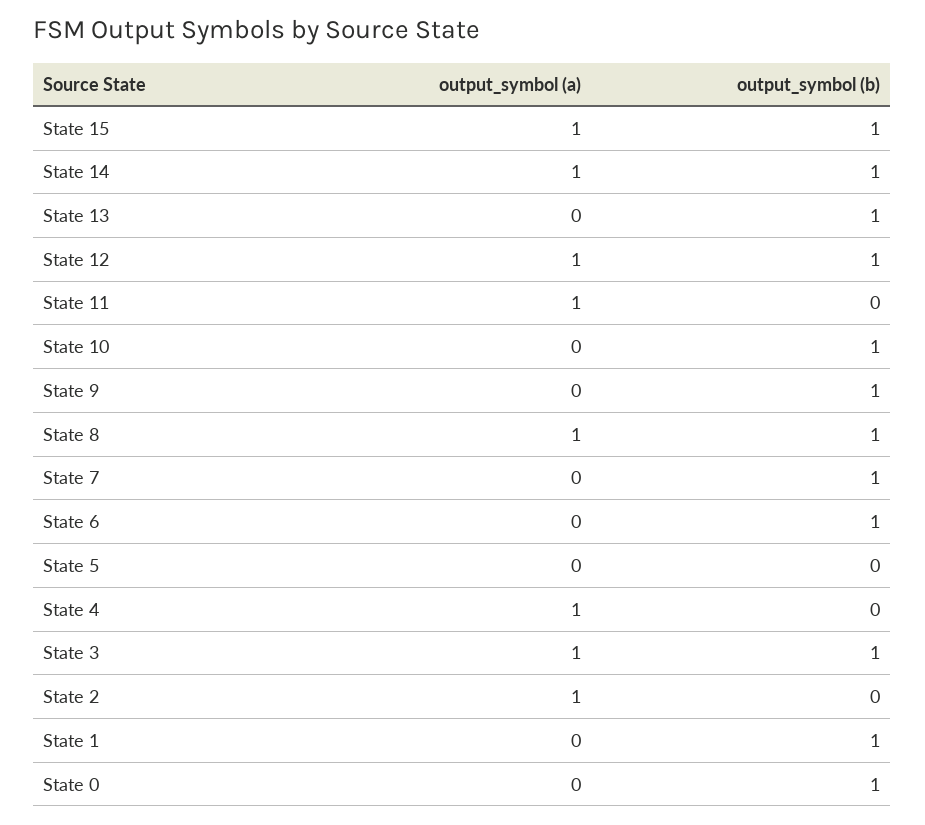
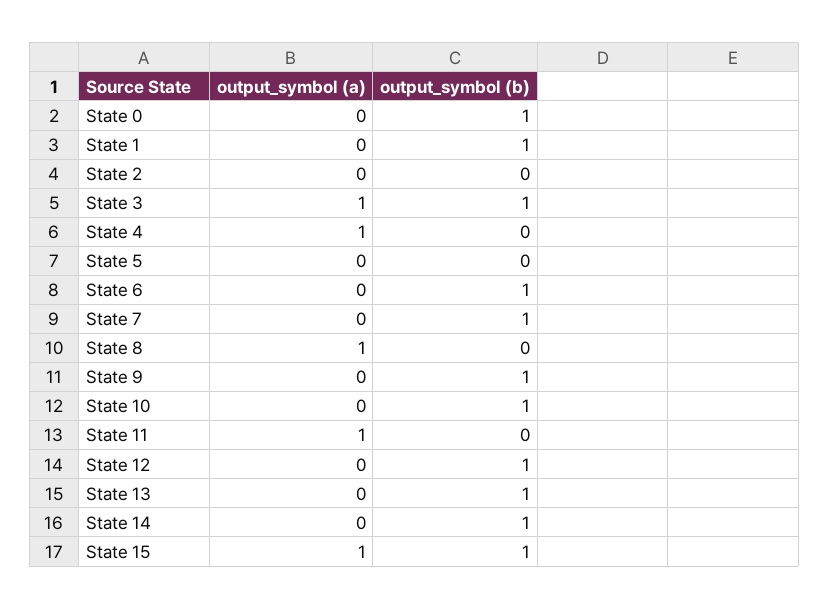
  {
    "output_symbol (a)": {
      "State 15": 1,
-     "State 14": 1,
+     "State 14": 0,
      "State 13": 0,
-     "State 12": 1,
+     "State 12": 0,
      "State 11": 1,
      "State 10": 0,
      "State 9": 0,
      "State 8": 1,
      "State 7": 0,
      "State 6": 0,
      "State 5": 0,
      "State 4": 1,
      "State 3": 1,
-     "State 2": 1,
+     "State 2": 0,
      "State 1": 0,
      "State 0": 0
    },
    "output_symbol (b)": {
      "State 15": 1,
      "State 14": 1,
      "State 13": 1,
      "State 12": 1,
      "State 11": 0,
      "State 10": 1,
      "State 9": 1,
-     "State 8": 1,
+     "State 8": 0,
      "State 7": 1,
      "State 6": 1,
      "State 5": 0,
      "State 4": 0,
      "State 3": 1,
      "State 2": 0,
      "State 1": 1,
      "State 0": 1
    }
  }

